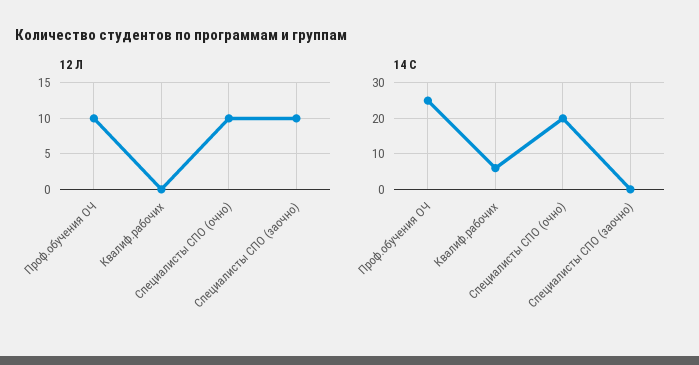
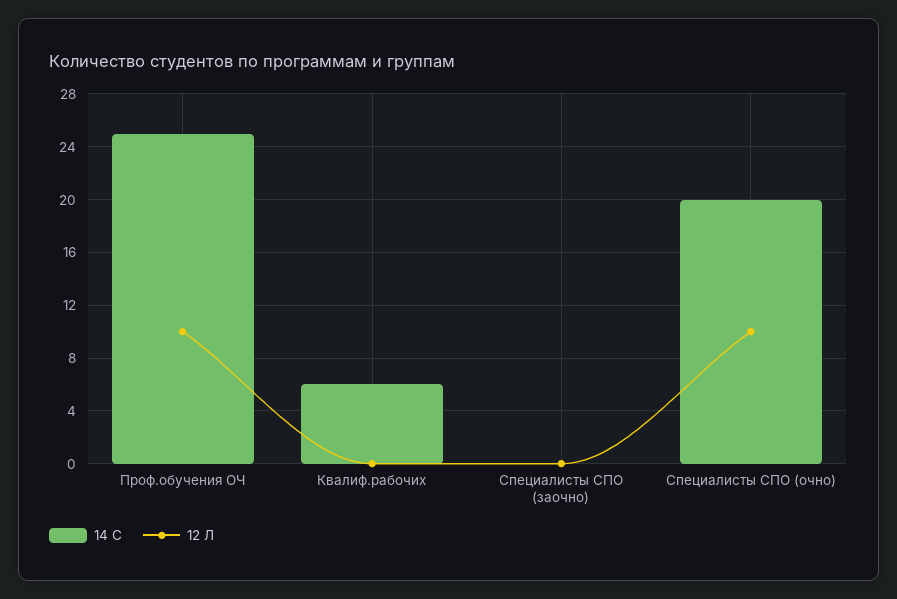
  {
    "12 Л": {
      "Проф.обучения ОЧ": 10,
      "Квалиф.рабочих": 0,
      "Специалисты СПО (очно)": 10,
-     "Специалисты СПО (заочно)": 10
+     "Специалисты СПО (заочно)": 0
    },
    "14 С": {
      "Проф.обучения ОЧ": 25,
      "Квалиф.рабочих": 6,
      "Специалисты СПО (очно)": 20,
      "Специалисты СПО (заочно)": 0
    }
  }

